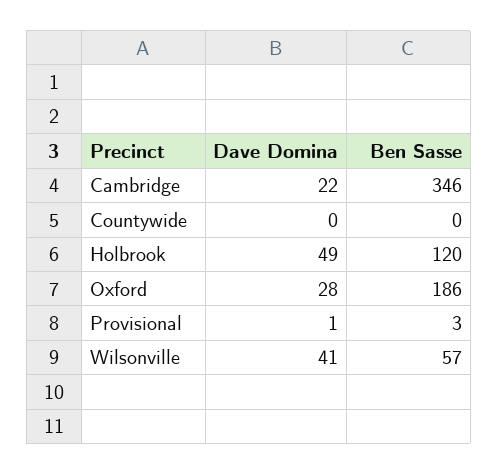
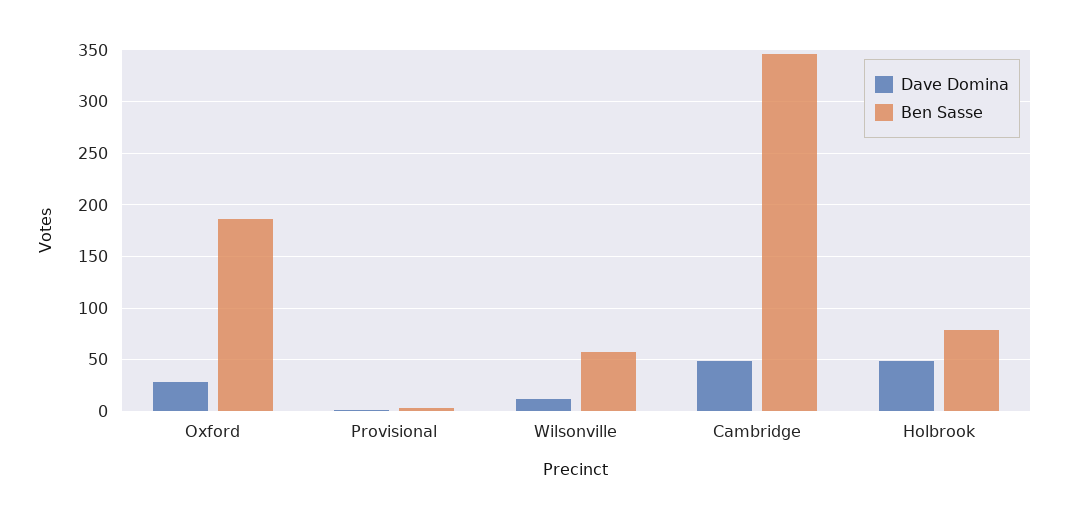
  {
    "Dave Domina": {
-     "Cambridge": 22,
+     "Cambridge": 50,
-     "Countywide": 0,
      "Holbrook": 49,
      "Oxford": 28,
      "Provisional": 1,
-     "Wilsonville": 41
+     "Wilsonville": 10
    },
    "Ben Sasse": {
      "Cambridge": 346,
-     "Countywide": 0,
-     "Holbrook": 120,
+     "Holbrook": 80,
      "Oxford": 186,
      "Provisional": 3,
      "Wilsonville": 57
    }
  }

